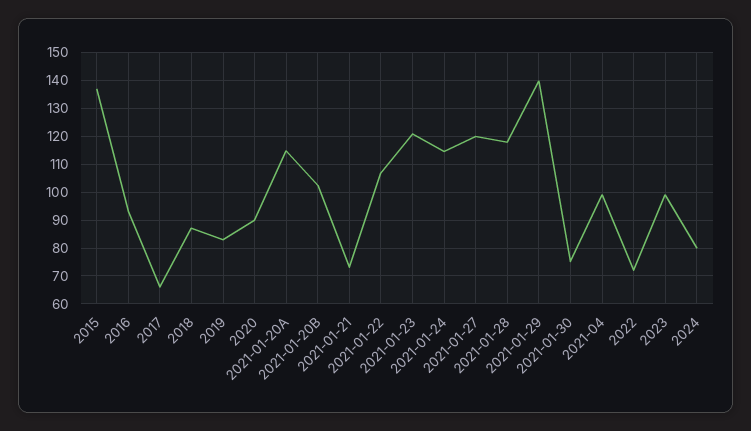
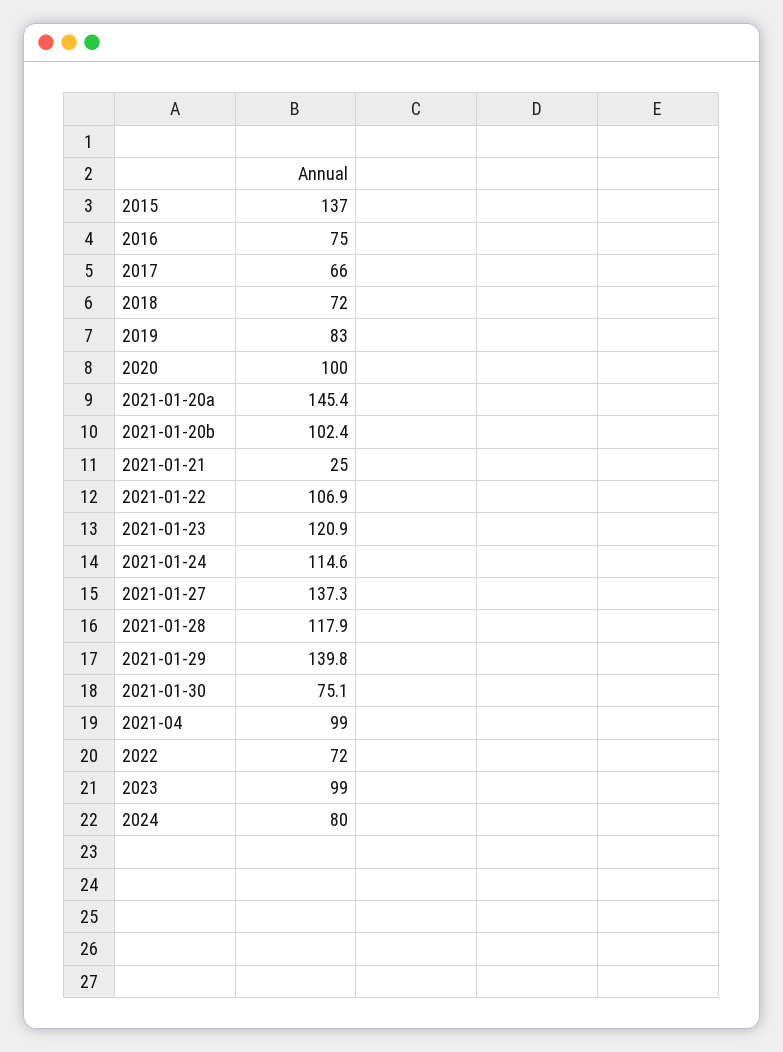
  {
    "2015": 137,
-   "2016": 92.5,
+   "2016": 75,
    "2017": 66,
-   "2018": 87.5,
+   "2018": 72,
    "2019": 83,
-   "2020": 90,
+   "2020": 100,
-   "2021-01-20A": 115,
+   "2021-01-20A": 145.4,
    "2021-01-20B": 102.4,
-   "2021-01-21": 72.5,
+   "2021-01-21": 25,
    "2021-01-22": 106.9,
    "2021-01-23": 120.9,
    "2021-01-24": 114.6,
-   "2021-01-27": 120,
+   "2021-01-27": 137.3,
    "2021-01-28": 117.9,
    "2021-01-29": 139.8,
    "2021-01-30": 75.1,
    "2021-04": 99,
    "2022": 72,
    "2023": 99,
    "2024": 80
  }

